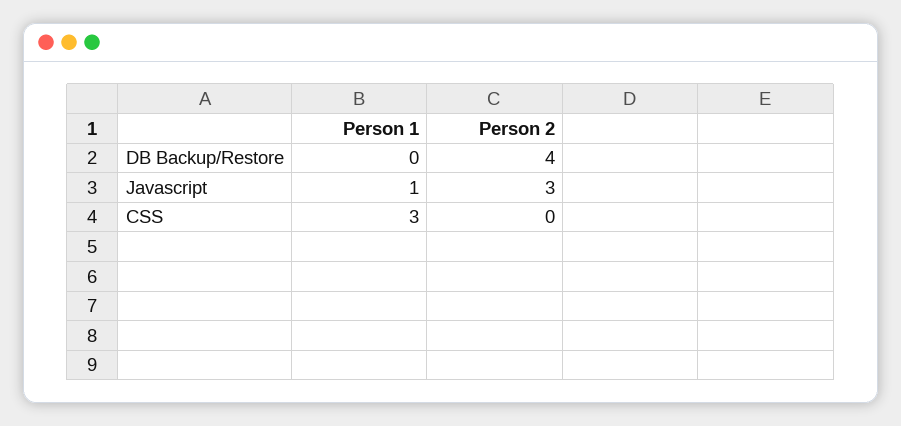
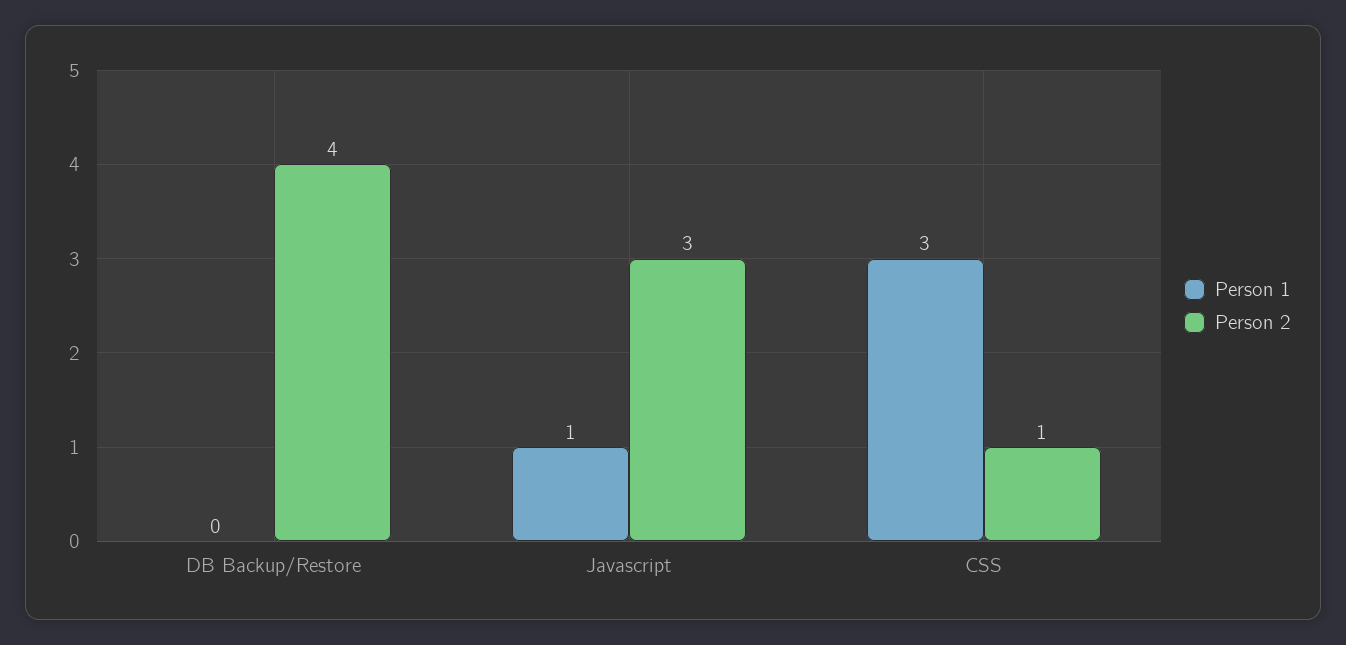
  {
    "Person 1": {
      "DB Backup/Restore": 0,
      "Javascript": 1,
      "CSS": 3
    },
    "Person 2": {
      "DB Backup/Restore": 4,
      "Javascript": 3,
-     "CSS": 0
+     "CSS": 1
    }
  }

